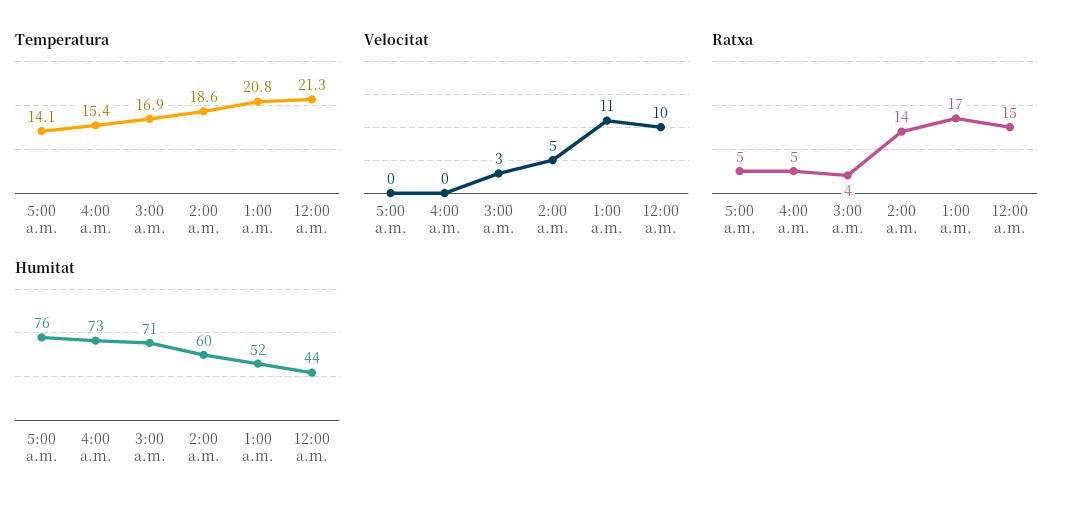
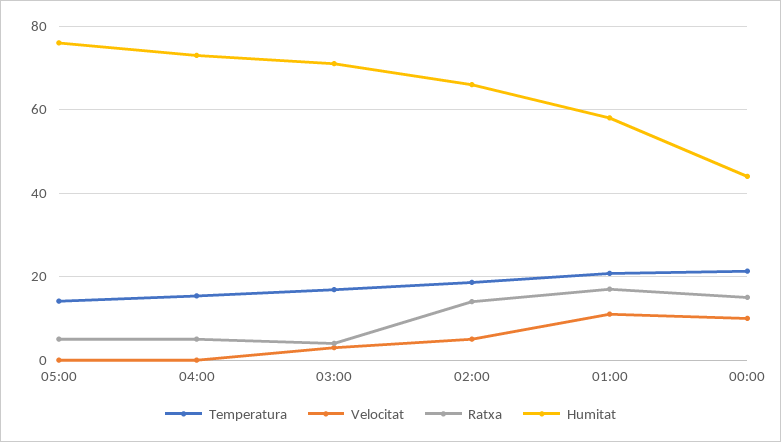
  {
    "Temperatura": {
      "5:00 a.m.": 14.1,
      "4:00 a.m.": 15.4,
      "3:00 a.m.": 16.9,
      "2:00 a.m.": 18.6,
      "1:00 a.m.": 20.8,
      "12:00 a.m.": 21.3
    },
    "Velocitat": {
      "5:00 a.m.": 0,
      "4:00 a.m.": 0,
      "3:00 a.m.": 3,
      "2:00 a.m.": 5,
      "1:00 a.m.": 11,
      "12:00 a.m.": 10
    },
    "Ratxa": {
      "5:00 a.m.": 5,
      "4:00 a.m.": 5,
      "3:00 a.m.": 4,
      "2:00 a.m.": 14,
      "1:00 a.m.": 17,
      "12:00 a.m.": 15
    },
    "Humitat": {
      "5:00 a.m.": 76,
      "4:00 a.m.": 73,
      "3:00 a.m.": 71,
-     "2:00 a.m.": 60,
+     "2:00 a.m.": 66,
-     "1:00 a.m.": 52,
+     "1:00 a.m.": 58,
      "12:00 a.m.": 44
    }
  }

